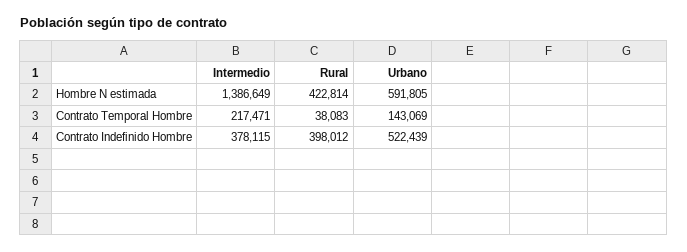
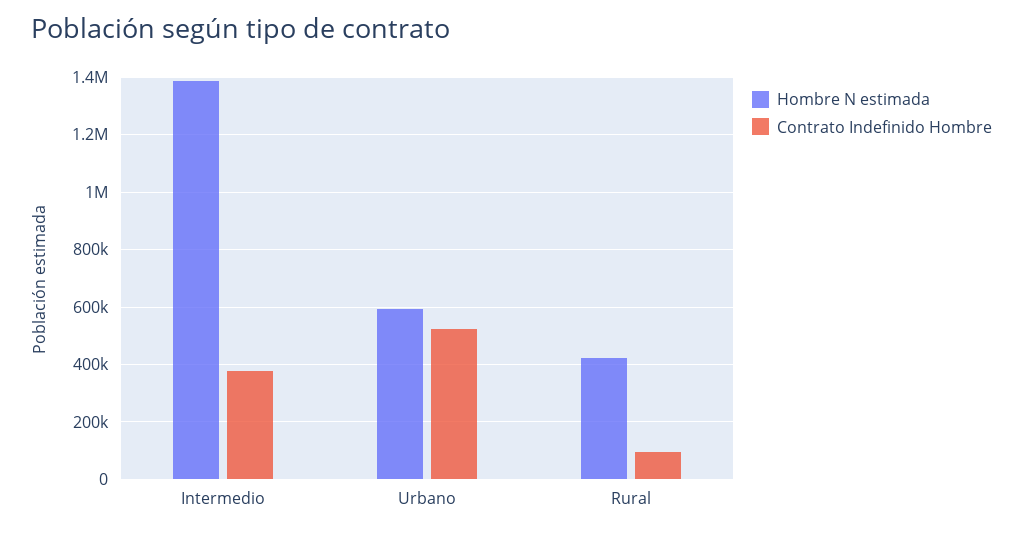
  {
    "Hombre N estimada": {
      "Intermedio": 1386649,
      "Rural": 422814,
      "Urbano": 591805
    },
-   "Contrato Temporal Hombre": {
-     "Intermedio": 217471,
-     "Rural": 38083,
-     "Urbano": 143069
-   },
    "Contrato Indefinido Hombre": {
      "Intermedio": 378115,
-     "Rural": 398012,
+     "Rural": 100000,
      "Urbano": 522439
    }
  }

